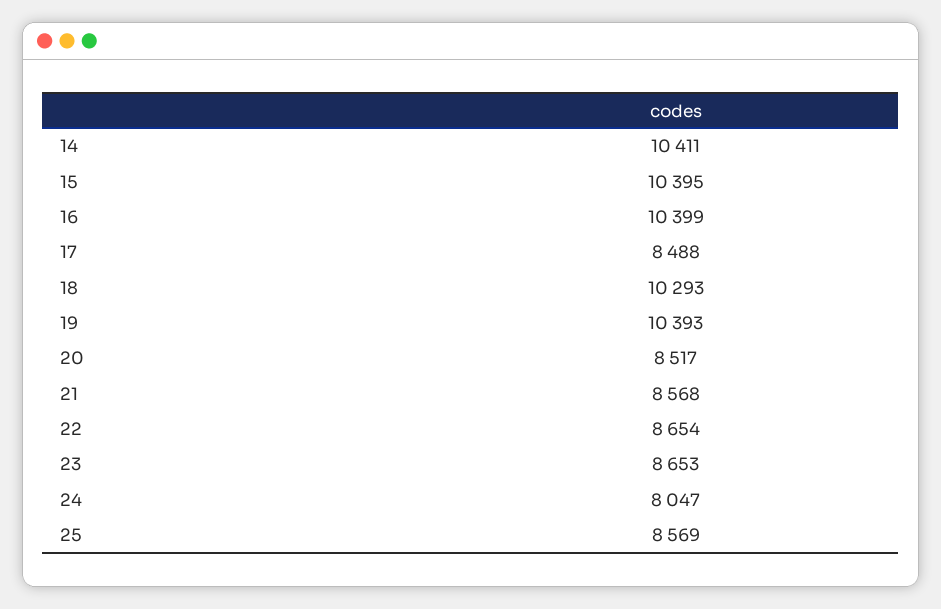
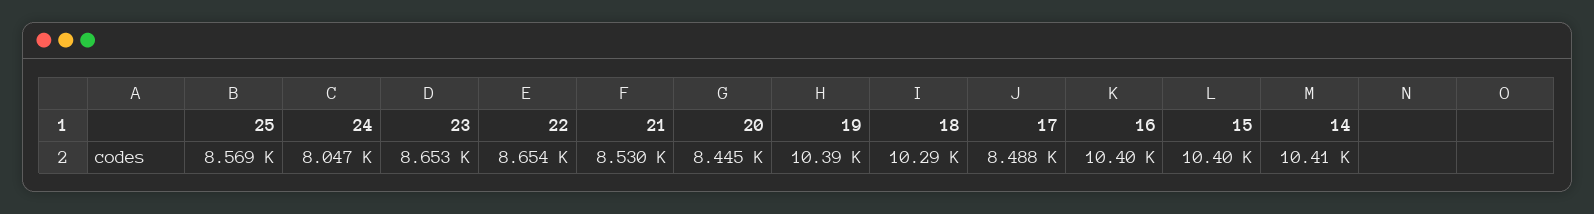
  {
    "14": 10411,
    "15": 10395,
    "16": 10399,
    "17": 8488,
    "18": 10293,
    "19": 10393,
-   "20": 8517,
+   "20": 8445,
-   "21": 8568,
+   "21": 8530,
    "22": 8654,
    "23": 8653,
    "24": 8047,
    "25": 8569
  }

